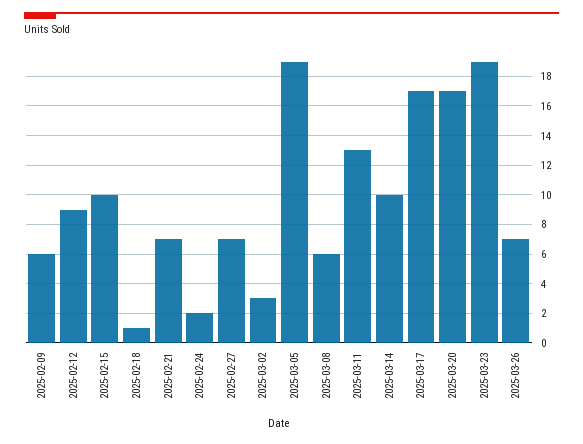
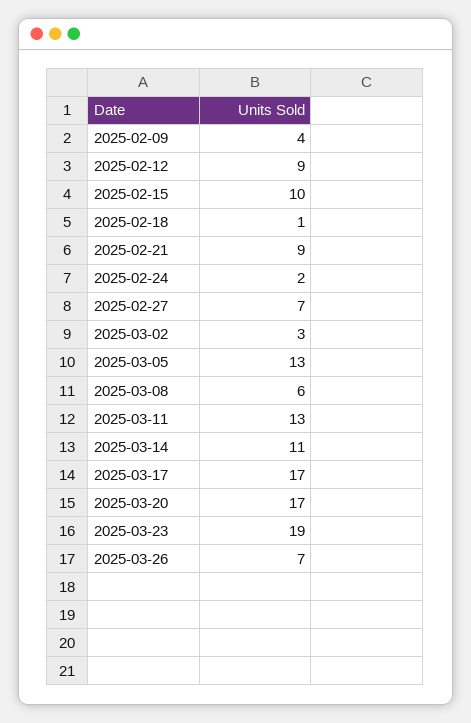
  {
-   "2025-02-09": 6,
+   "2025-02-09": 4,
    "2025-02-12": 9,
    "2025-02-15": 10,
    "2025-02-18": 1,
-   "2025-02-21": 7,
+   "2025-02-21": 9,
    "2025-02-24": 2,
    "2025-02-27": 7,
    "2025-03-02": 3,
-   "2025-03-05": 19,
+   "2025-03-05": 13,
    "2025-03-08": 6,
    "2025-03-11": 13,
-   "2025-03-14": 10,
+   "2025-03-14": 11,
    "2025-03-17": 17,
    "2025-03-20": 17,
    "2025-03-23": 19,
    "2025-03-26": 7
  }

